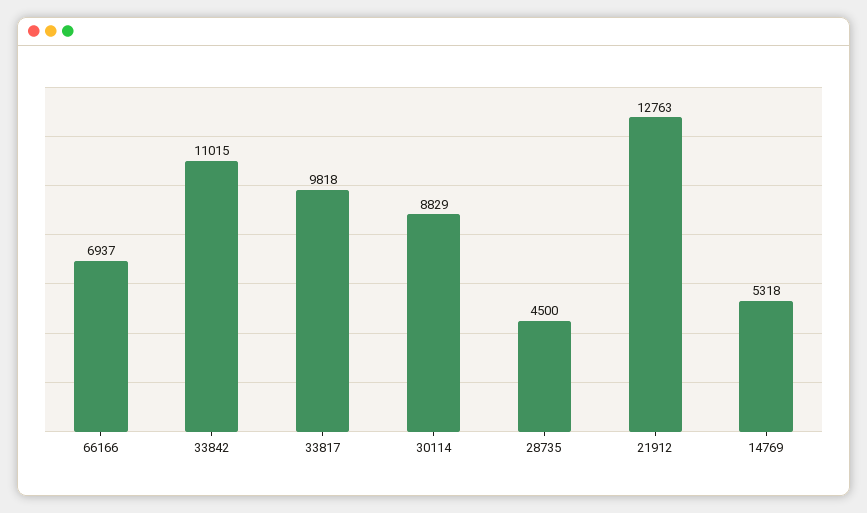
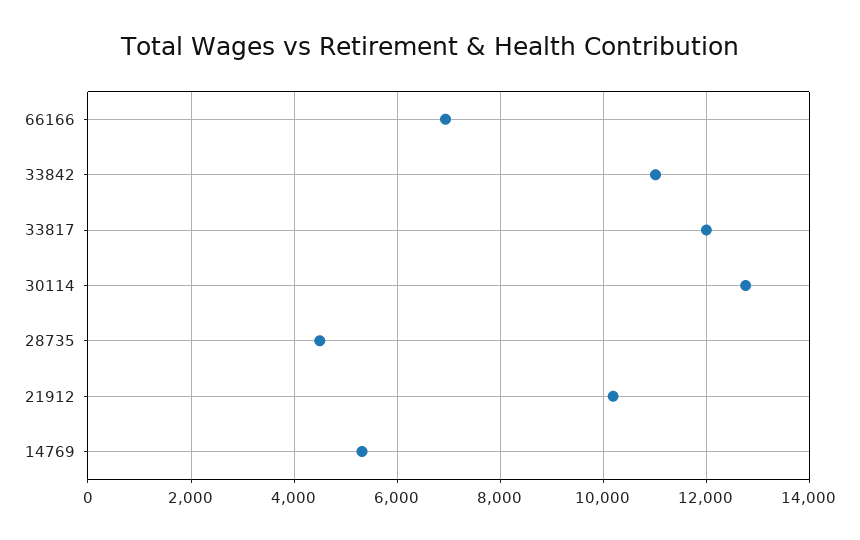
  {
    "66166": 6937,
    "33842": 11015,
-   "33817": 9818,
+   "33817": 12000,
-   "30114": 8829,
+   "30114": 12800,
    "28735": 4500,
-   "21912": 12763,
+   "21912": 10200,
    "14769": 5318
  }

